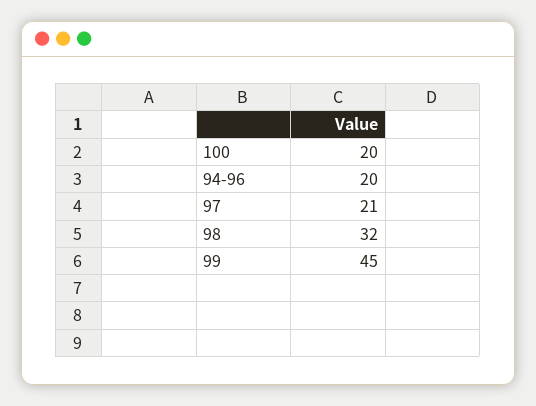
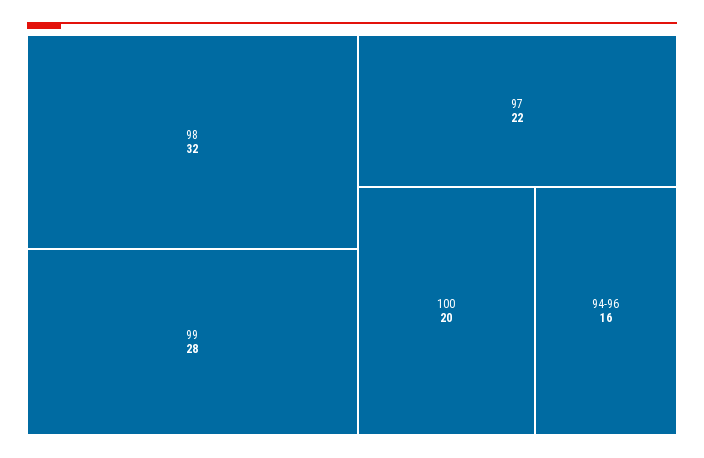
  {
    "100": 20,
-   "94-96": 20,
+   "94-96": 16,
-   "97": 21,
+   "97": 22,
    "98": 32,
-   "99": 45
+   "99": 28
  }

